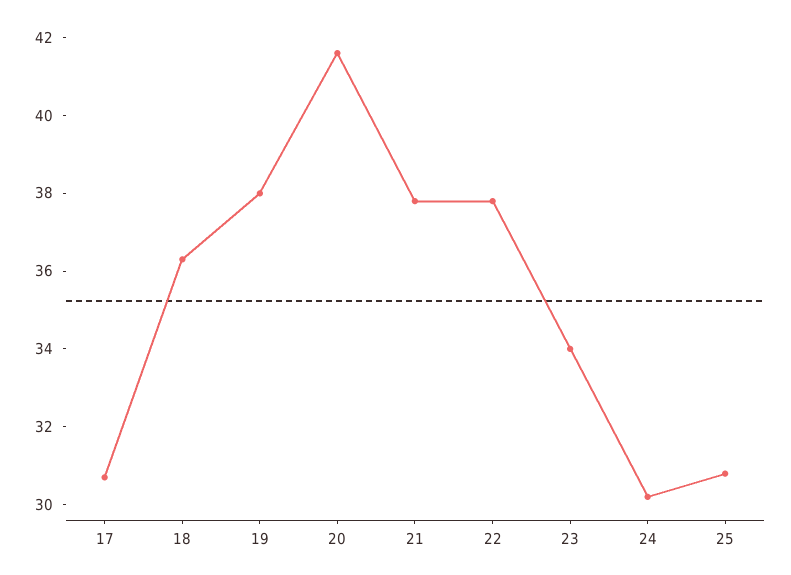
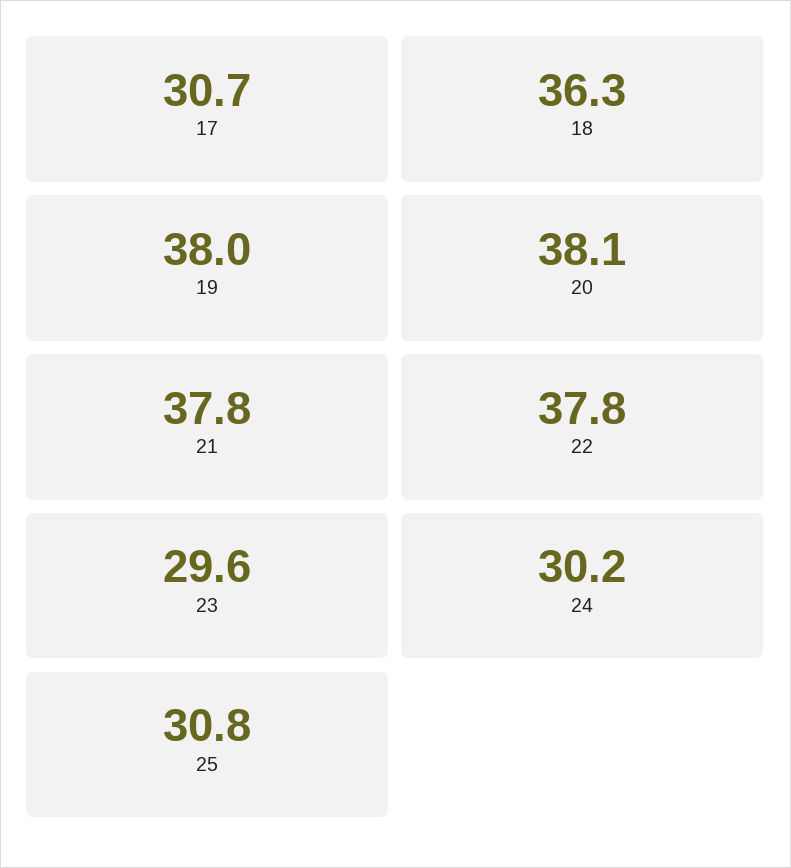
  {
    "17": 30.7,
    "18": 36.3,
    "19": 38,
-   "20": 41.5,
+   "20": 38.1,
    "21": 37.8,
    "22": 37.8,
-   "23": 34,
+   "23": 29.6,
    "24": 30.2,
    "25": 30.8
  }

